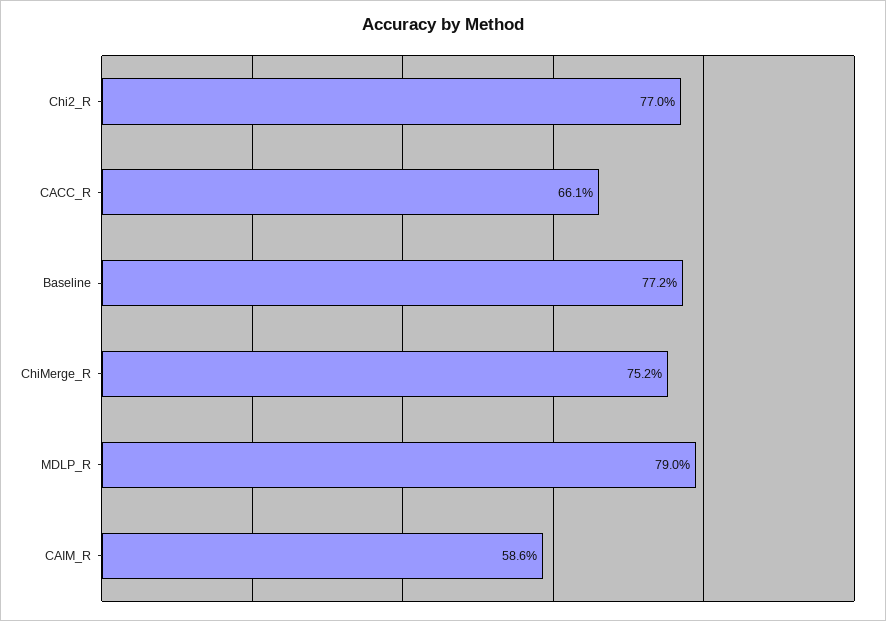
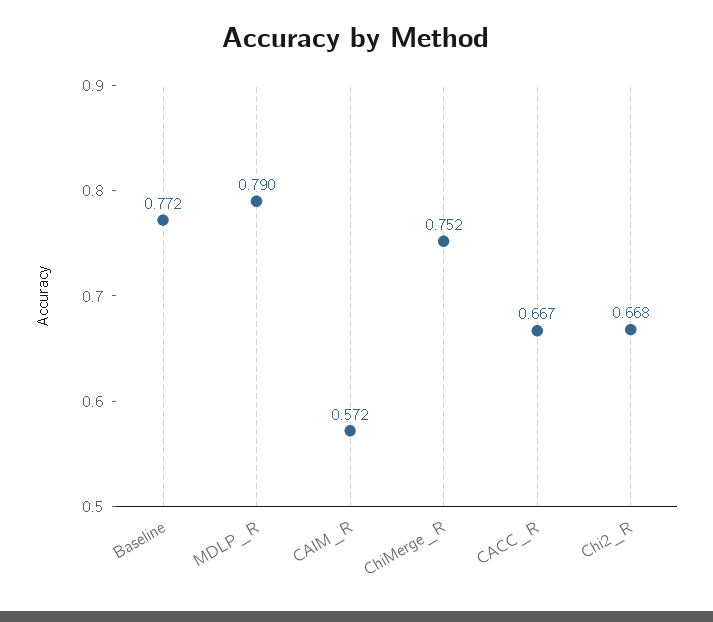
  {
-   "Chi2_R": 0.77,
+   "Chi2_R": 0.668,
-   "CACC_R": 0.661,
+   "CACC_R": 0.667,
    "Baseline": 0.772,
    "ChiMerge_R": 0.752,
    "MDLP_R": 0.79,
-   "CAIM_R": 0.586
+   "CAIM_R": 0.572
  }

